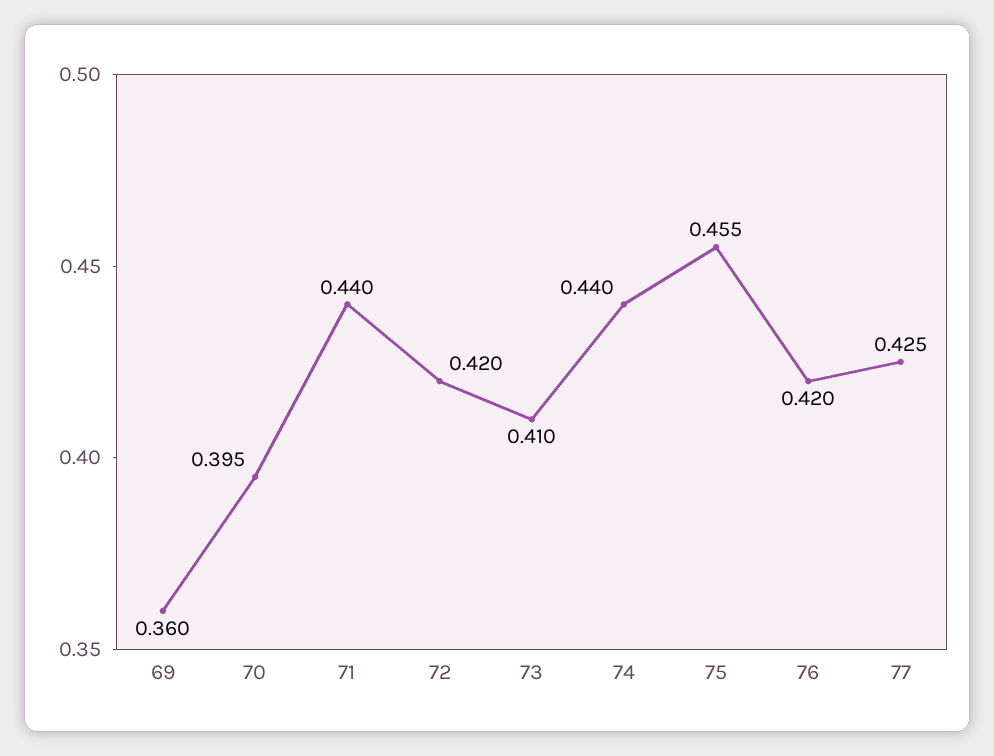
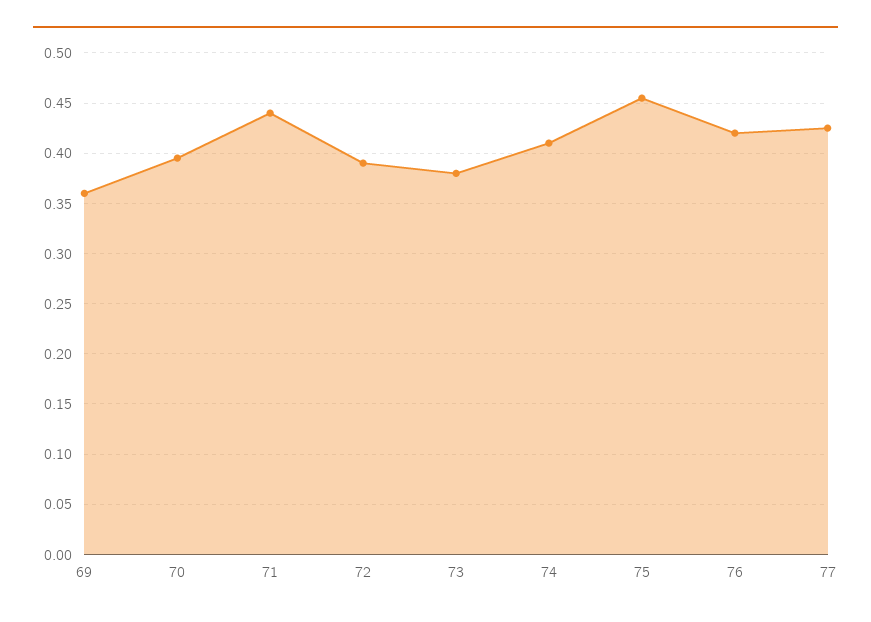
  {
    "69": 0.36,
    "70": 0.395,
    "71": 0.44,
-   "72": 0.42,
+   "72": 0.39,
-   "73": 0.41,
+   "73": 0.38,
-   "74": 0.44,
+   "74": 0.41,
    "75": 0.455,
    "76": 0.42,
    "77": 0.425
  }

